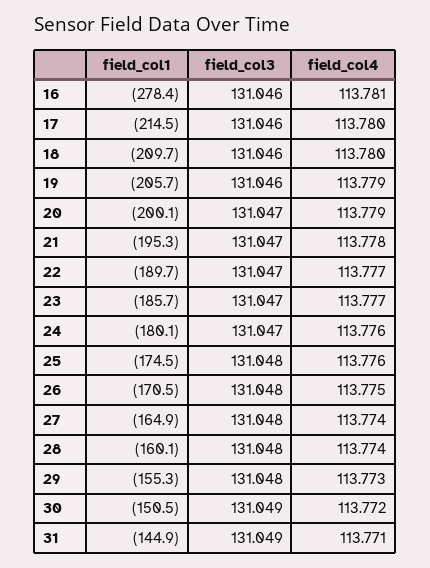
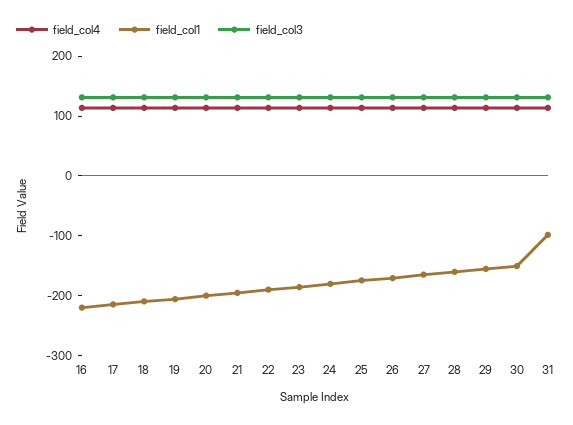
  {
    "field_col1": {
-     "16": -278.4,
+     "16": -220,
      "17": -214.5,
      "18": -209.7,
      "19": -205.7,
      "20": -200.1,
      "21": -195.3,
      "22": -189.7,
      "23": -185.7,
      "24": -180.1,
      "25": -174.5,
      "26": -170.5,
      "27": -164.9,
      "28": -160.1,
      "29": -155.3,
      "30": -150.5,
-     "31": -144.9
+     "31": -100
    },
    "field_col3": {
      "16": 131.046,
      "17": 131.046,
      "18": 131.046,
      "19": 131.046,
      "20": 131.047,
      "21": 131.047,
      "22": 131.047,
      "23": 131.047,
      "24": 131.047,
      "25": 131.048,
      "26": 131.048,
      "27": 131.048,
      "28": 131.048,
      "29": 131.048,
      "30": 131.049,
      "31": 131.049
    },
    "field_col4": {
      "16": 113.781,
      "17": 113.78,
      "18": 113.78,
      "19": 113.779,
      "20": 113.779,
      "21": 113.778,
      "22": 113.777,
      "23": 113.777,
      "24": 113.776,
      "25": 113.776,
      "26": 113.775,
      "27": 113.774,
      "28": 113.774,
      "29": 113.773,
      "30": 113.772,
      "31": 113.771
    }
  }

